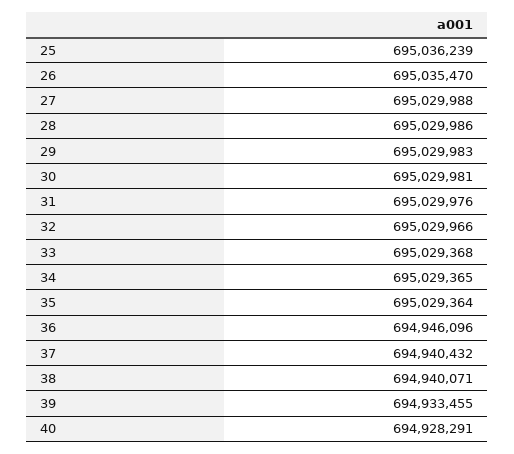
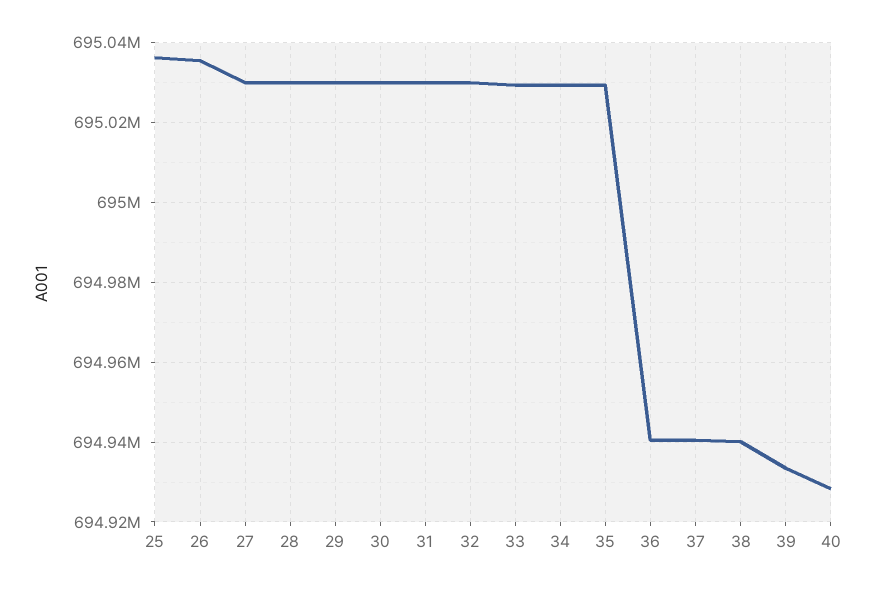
  {
    "25": 695036239,
    "26": 695035470,
    "27": 695029988,
    "28": 695029986,
    "29": 695029983,
    "30": 695029981,
    "31": 695029976,
    "32": 695029966,
    "33": 695029368,
    "34": 695029365,
    "35": 695029364,
-   "36": 694946096,
+   "36": 694940000,
    "37": 694940432,
    "38": 694940071,
    "39": 694933455,
    "40": 694928291
  }

